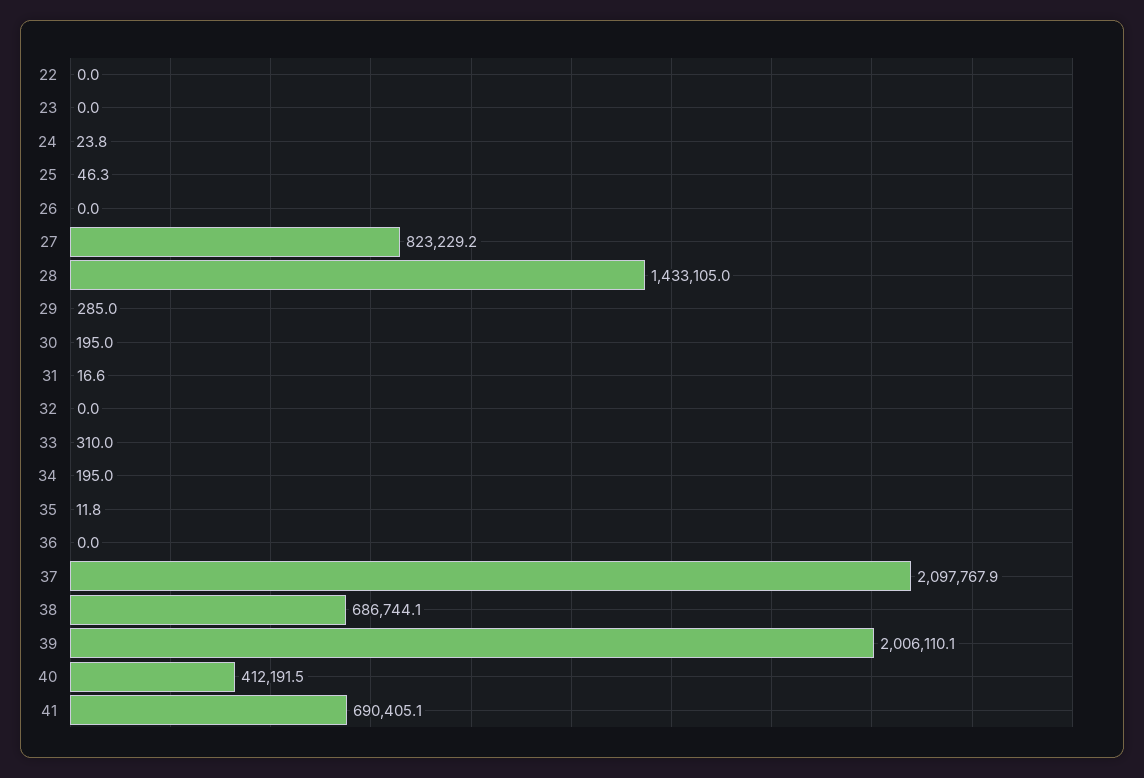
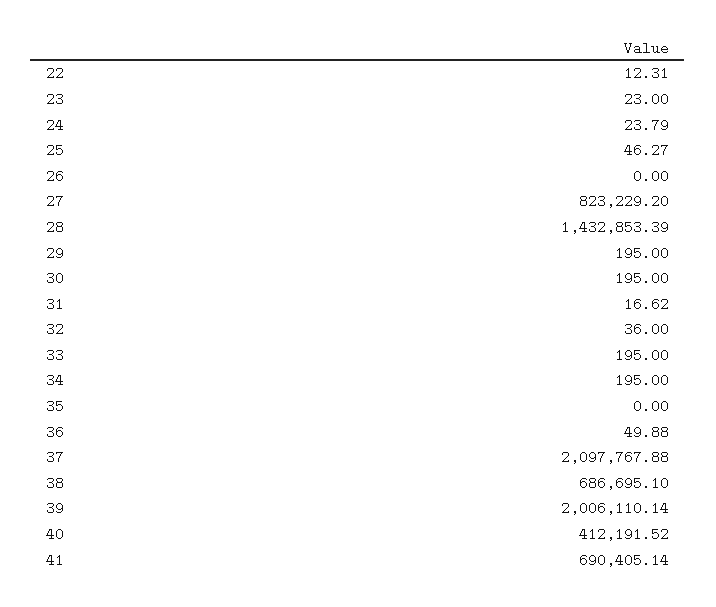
  {
-   "22": 0,
+   "22": 12.31,
-   "23": 0,
+   "23": 23,
    "24": 23.79,
    "25": 46.27,
    "26": 0,
    "27": 823229.2,
-   "28": 1433105,
+   "28": 1432853.39,
-   "29": 285,
+   "29": 195,
    "30": 195,
    "31": 16.62,
-   "32": 0,
+   "32": 36,
-   "33": 310,
+   "33": 195,
    "34": 195,
-   "35": 11.8,
+   "35": 0,
-   "36": 0,
+   "36": 49.88,
    "37": 2097767.88,
-   "38": 686744.1,
+   "38": 686695.1,
    "39": 2006110.14,
    "40": 412191.52,
    "41": 690405.14
  }

